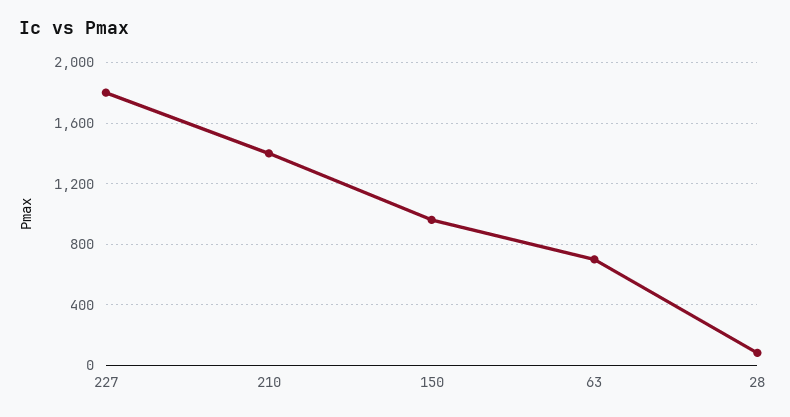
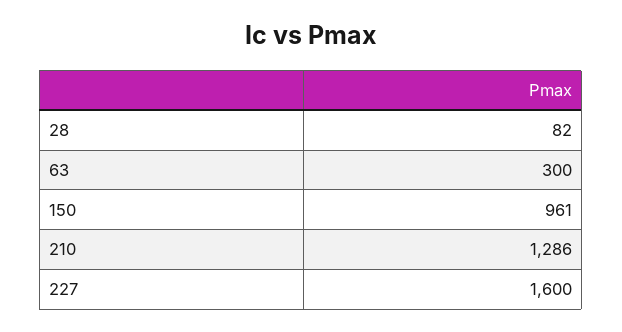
  {
-   "227": 1800,
+   "227": 1600,
-   "210": 1400,
+   "210": 1286,
    "150": 961,
-   "63": 700,
+   "63": 300,
    "28": 82
  }

